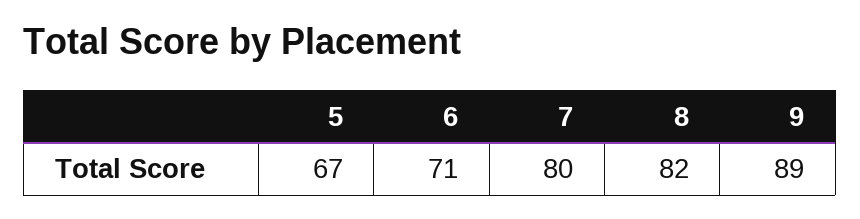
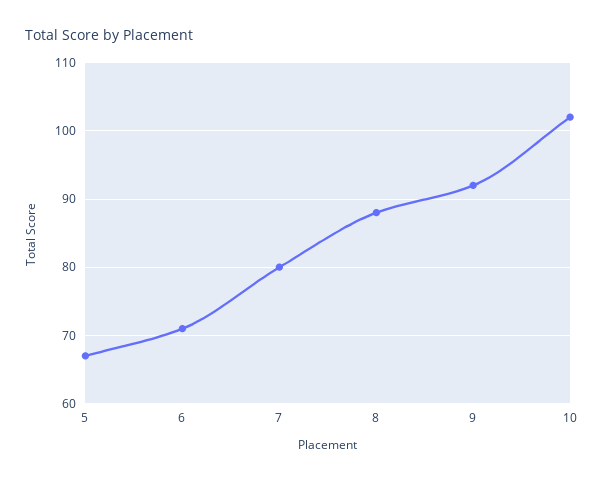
  {
    "5": 67,
    "6": 71,
    "7": 80,
-   "8": 82,
+   "8": 88,
-   "9": 89
+   "9": 92,
+   "10": 102
  }

